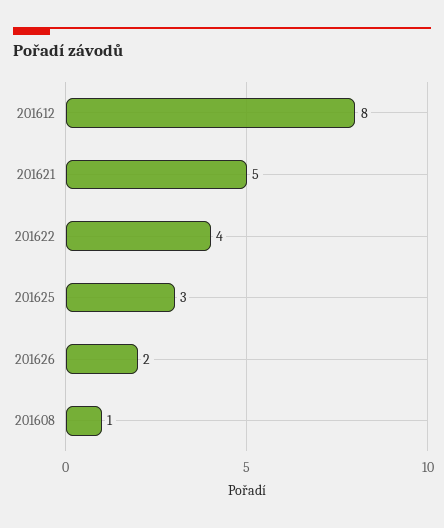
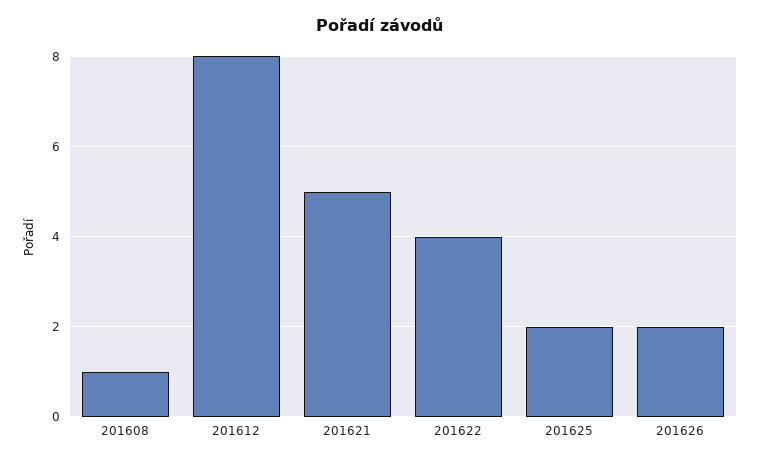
  {
    "201612": 8,
    "201621": 5,
    "201622": 4,
-   "201625": 3,
+   "201625": 2,
    "201626": 2,
    "201608": 1
  }

